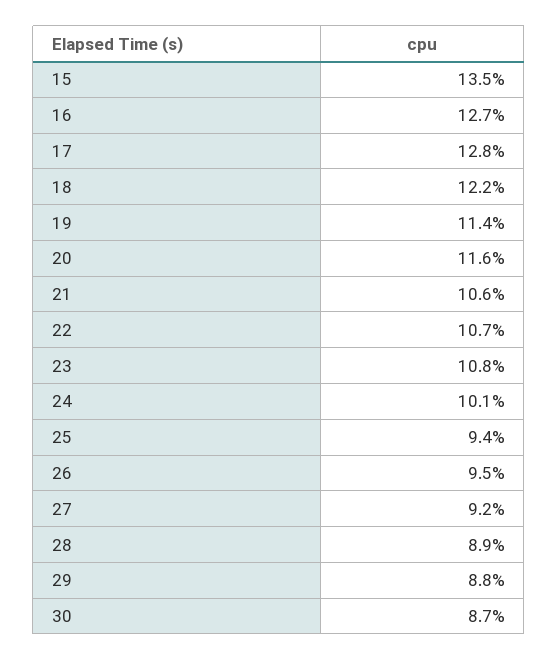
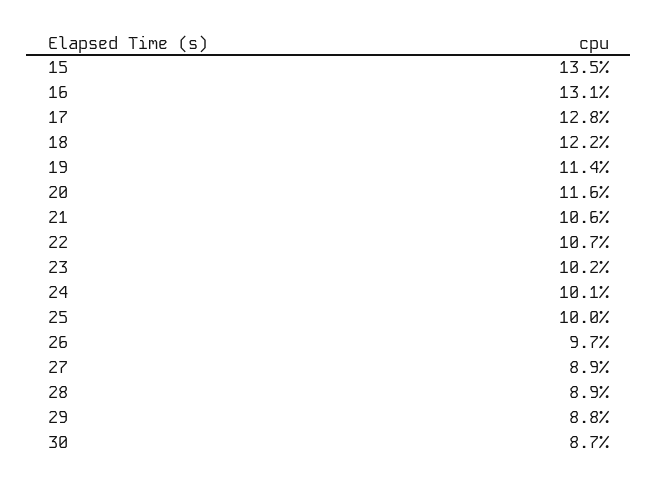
  {
    "15": 13.5,
-   "16": 12.7,
+   "16": 13.1,
    "17": 12.8,
    "18": 12.2,
    "19": 11.4,
    "20": 11.6,
    "21": 10.6,
    "22": 10.7,
-   "23": 10.8,
+   "23": 10.2,
    "24": 10.1,
-   "25": 9.4,
+   "25": 10,
-   "26": 9.5,
+   "26": 9.7,
-   "27": 9.2,
+   "27": 8.9,
    "28": 8.9,
    "29": 8.8,
    "30": 8.7
  }

